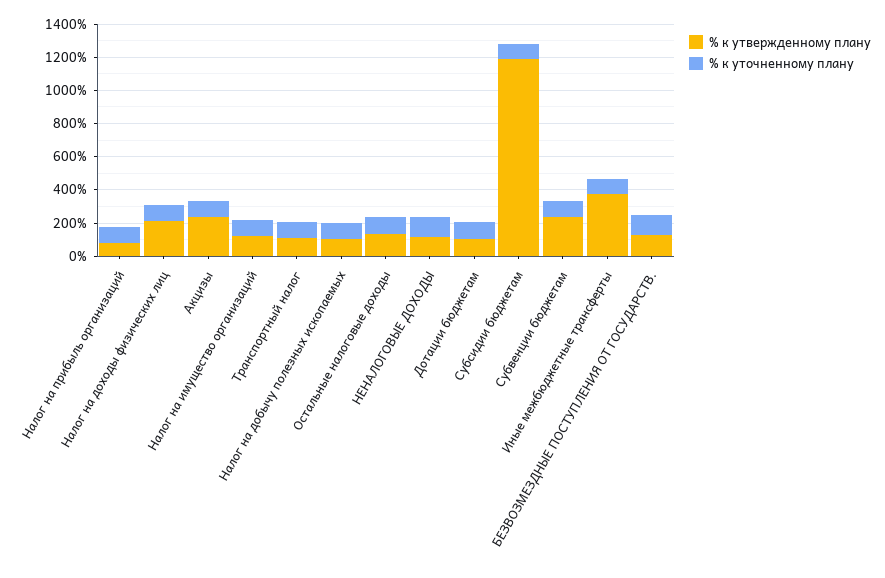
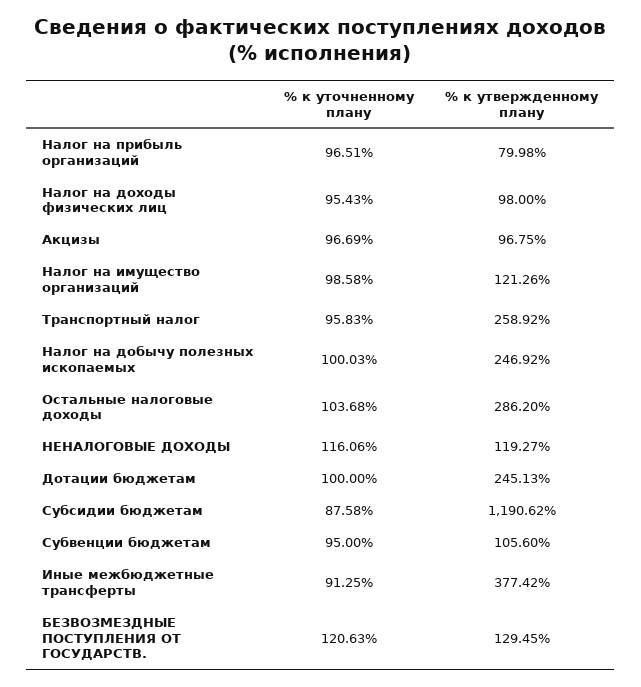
  {
    "% к утвержденному плану": {
      "Налог на прибыль организаций": 79.98,
-     "Налог на доходы физических лиц": 200,
+     "Налог на доходы физических лиц": 98,
-     "Акцизы": 250,
+     "Акцизы": 96.75,
      "Налог на имущество организаций": 121.26,
-     "Транспортный налог": 100,
+     "Транспортный налог": 258.92,
-     "Налог на добычу полезных ископаемых": 100,
+     "Налог на добычу полезных ископаемых": 246.92,
-     "Остальные налоговые доходы": 150,
+     "Остальные налоговые доходы": 286.2,
      "НЕНАЛОГОВЫЕ ДОХОДЫ": 119.27,
-     "Дотации бюджетам": 100,
+     "Дотации бюджетам": 245.13,
      "Субсидии бюджетам": 1190.62,
-     "Субвенции бюджетам": 250,
+     "Субвенции бюджетам": 105.6,
      "Иные межбюджетные трансферты": 377.42,
      "БЕЗВОЗМЕЗДНЫЕ ПОСТУПЛЕНИЯ ОТ ГОСУДАРСТВ.": 129.45
    },
    "% к уточненному плану": {
      "Налог на прибыль организаций": 96.51,
      "Налог на доходы физических лиц": 95.43,
      "Акцизы": 96.69,
      "Налог на имущество организаций": 98.58,
      "Транспортный налог": 95.83,
      "Налог на добычу полезных ископаемых": 100.03,
      "Остальные налоговые доходы": 103.68,
      "НЕНАЛОГОВЫЕ ДОХОДЫ": 116.06,
      "Дотации бюджетам": 100,
      "Субсидии бюджетам": 87.58,
      "Субвенции бюджетам": 95,
      "Иные межбюджетные трансферты": 91.25,
      "БЕЗВОЗМЕЗДНЫЕ ПОСТУПЛЕНИЯ ОТ ГОСУДАРСТВ.": 120.63
    }
  }

